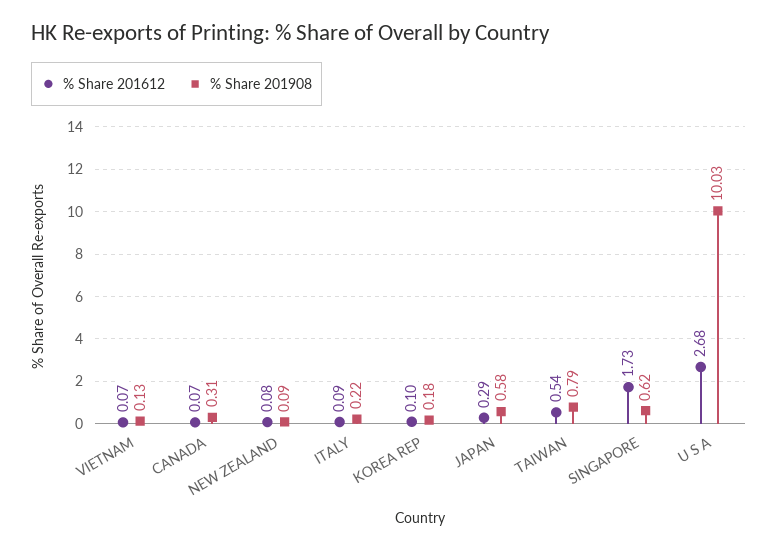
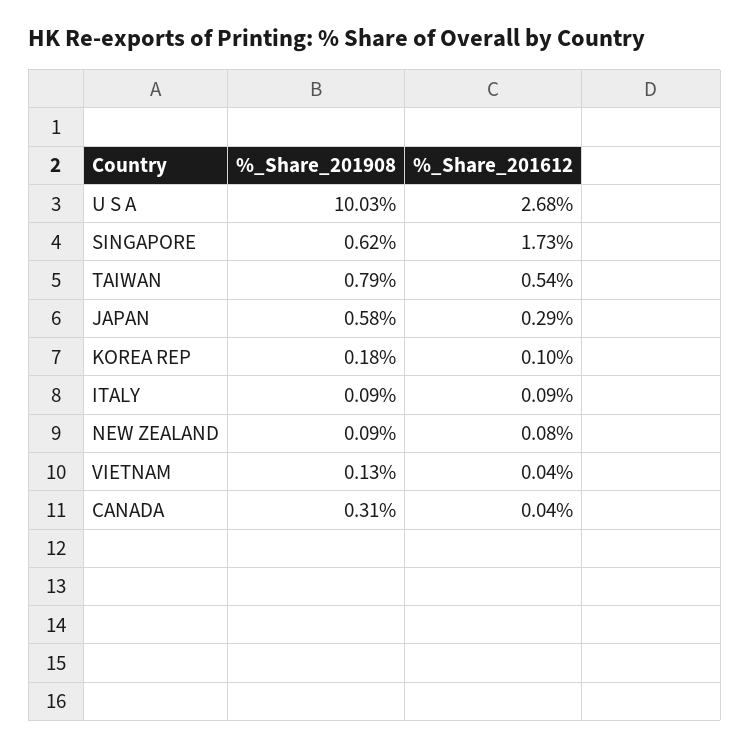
  {
    "% Share 201612": {
-     "VIETNAM": 0.07,
+     "VIETNAM": 0.04,
-     "CANADA": 0.07,
+     "CANADA": 0.04,
      "NEW ZEALAND": 0.08,
      "ITALY": 0.09,
      "KOREA REP": 0.1,
      "JAPAN": 0.29,
      "TAIWAN": 0.54,
      "SINGAPORE": 1.73,
      "U S A": 2.68
    },
    "% Share 201908": {
      "VIETNAM": 0.13,
      "CANADA": 0.31,
      "NEW ZEALAND": 0.09,
-     "ITALY": 0.22,
+     "ITALY": 0.09,
      "KOREA REP": 0.18,
      "JAPAN": 0.58,
      "TAIWAN": 0.79,
      "SINGAPORE": 0.62,
      "U S A": 10.03
    }
  }

